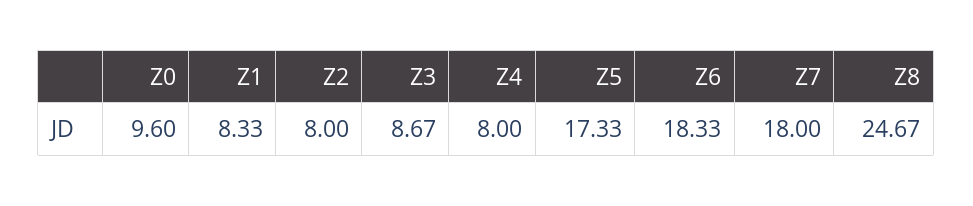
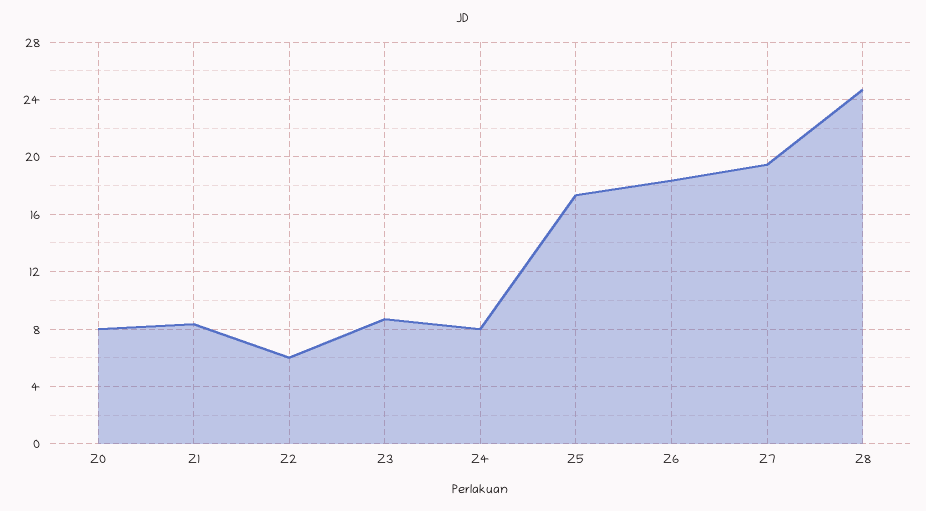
  {
-   "Z0": 9.6,
+   "Z0": 8,
    "Z1": 8.33,
-   "Z2": 8,
+   "Z2": 6,
    "Z3": 8.67,
    "Z4": 8,
    "Z5": 17.33,
    "Z6": 18.33,
-   "Z7": 18,
+   "Z7": 19.5,
    "Z8": 24.67
  }

